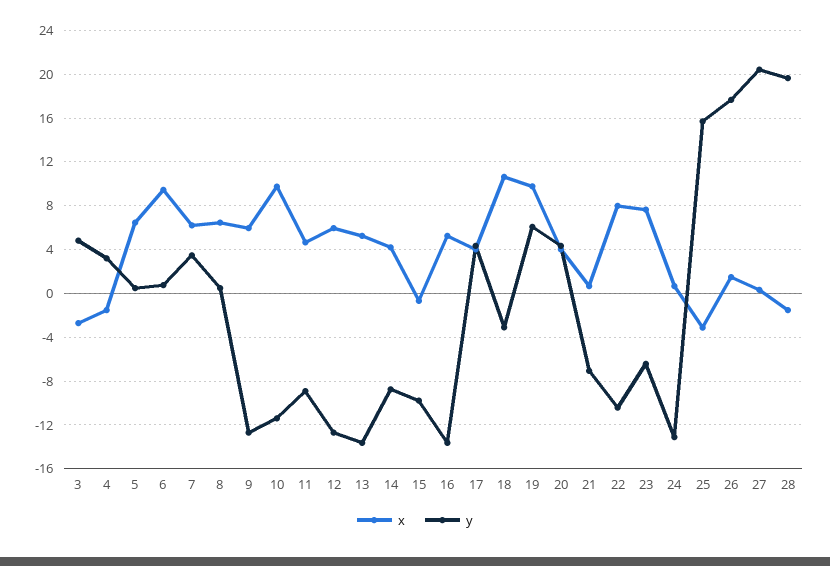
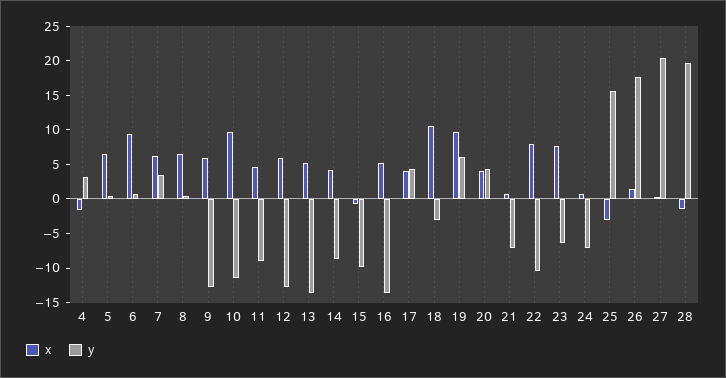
  {
    "x": {
-     "3": -3,
      "4": -2,
      "5": 6,
      "6": 9,
      "7": 6,
      "8": 6,
      "9": 6,
      "10": 10,
      "11": 5,
      "12": 6,
      "13": 5,
      "14": 4,
      "15": -1,
      "16": 5,
      "17": 4,
      "18": 11,
      "19": 10,
      "20": 4,
      "21": 1,
      "22": 8,
      "23": 8,
      "24": 1,
      "25": -3,
      "26": 1,
      "27": 0,
      "28": -2
    },
    "y": {
-     "3": 5,
      "4": 3,
      "5": 0,
      "6": 1,
      "7": 3,
      "8": 0,
      "9": -13,
      "10": -11,
      "11": -9,
      "12": -13,
      "13": -14,
      "14": -9,
      "15": -10,
      "16": -14,
      "17": 4,
      "18": -3,
      "19": 6,
      "20": 4,
      "21": -7,
      "22": -10,
      "23": -6,
-     "24": -13,
+     "24": -7.5,
      "25": 16,
      "26": 18,
      "27": 20,
      "28": 20
    }
  }

